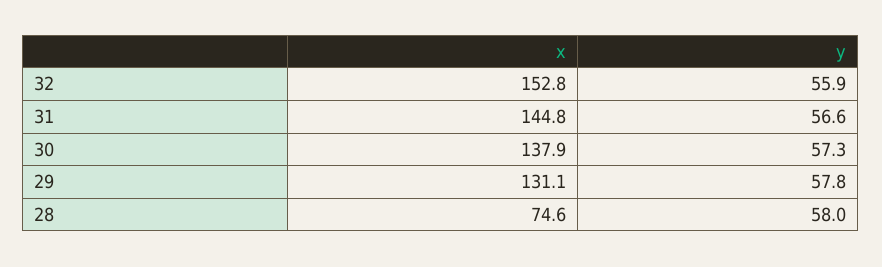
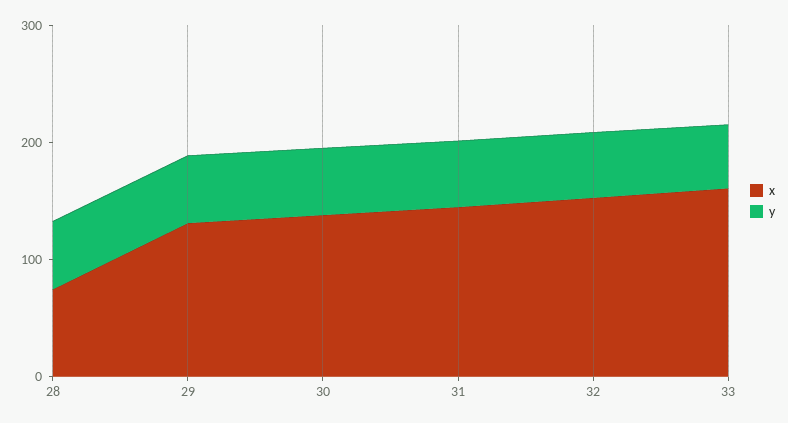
  {
    "x": {
      "32": 152.8,
      "31": 144.8,
      "30": 137.9,
      "29": 131.1,
-     "28": 74.6
+     "28": 74.6,
+     "33": 160
    },
    "y": {
      "32": 55.9,
      "31": 56.6,
      "30": 57.3,
      "29": 57.8,
-     "28": 58
+     "28": 58,
+     "33": 60
    }
  }

